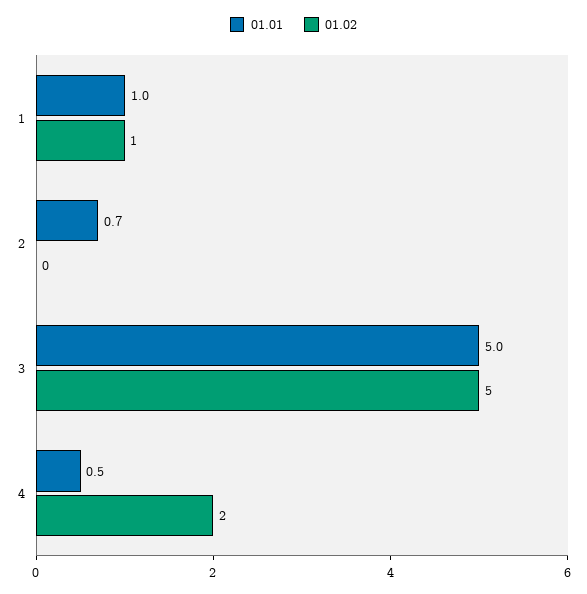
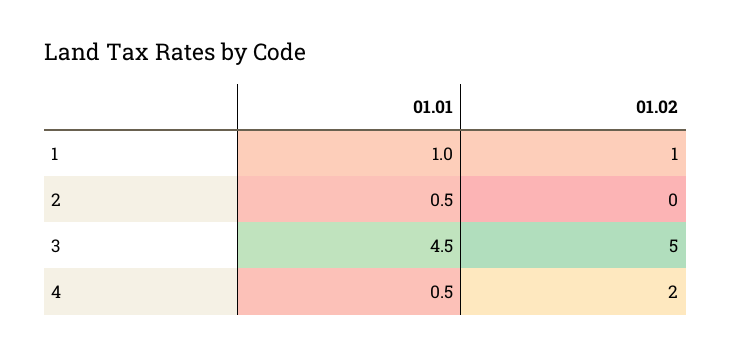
  {
    "01.01": {
      "1": 1,
-     "2": 0.7,
+     "2": 0.5,
-     "3": 5,
+     "3": 4.5,
      "4": 0.5
    },
    "01.02": {
      "1": 1,
      "2": 0,
      "3": 5,
      "4": 2
    }
  }

